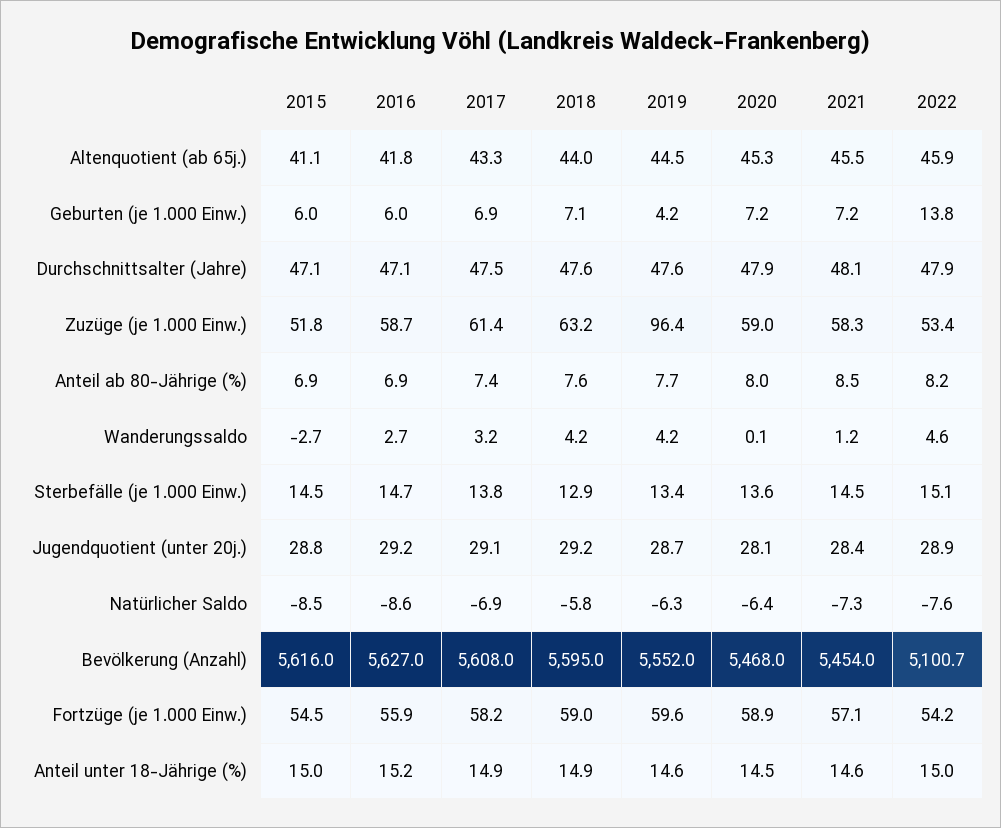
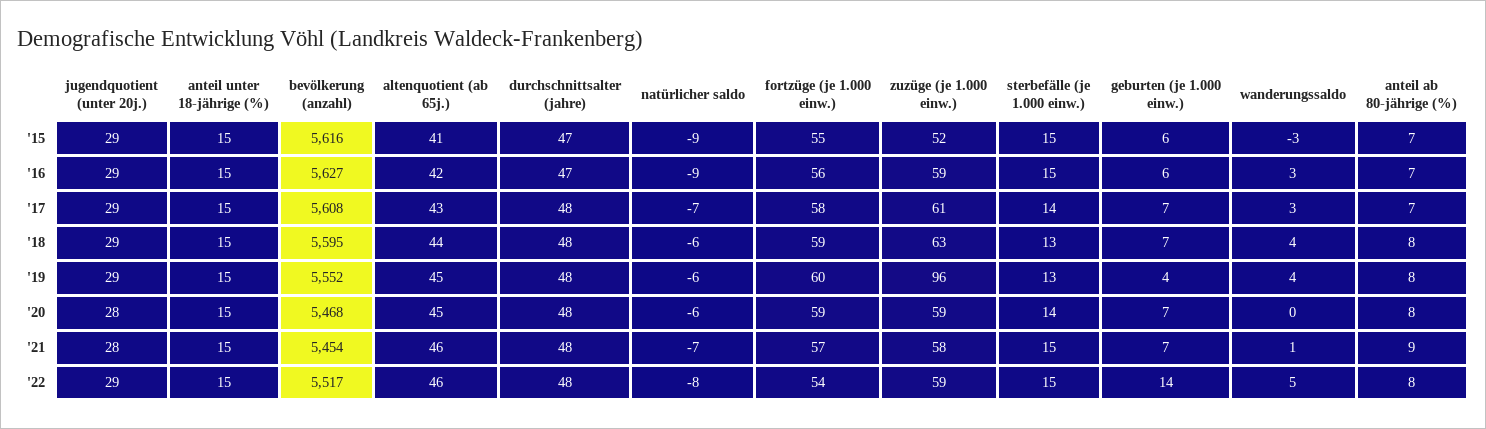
  {
    "2015": {
      "Altenquotient (ab 65j.)": 41.1,
      "Geburten (je 1.000 Einw.)": 6,
      "Durchschnittsalter (Jahre)": 47.1,
      "Zuzüge (je 1.000 Einw.)": 51.8,
      "Anteil ab 80-Jährige (%)": 6.9,
      "Wanderungssaldo": -2.7,
      "Sterbefälle (je 1.000 Einw.)": 14.5,
      "Jugendquotient (unter 20j.)": 28.8,
      "Natürlicher Saldo": -8.5,
      "Bevölkerung (Anzahl)": 5616,
      "Fortzüge (je 1.000 Einw.)": 54.5,
      "Anteil unter 18-Jährige (%)": 15
    },
    "2016": {
      "Altenquotient (ab 65j.)": 41.8,
      "Geburten (je 1.000 Einw.)": 6,
      "Durchschnittsalter (Jahre)": 47.1,
      "Zuzüge (je 1.000 Einw.)": 58.7,
      "Anteil ab 80-Jährige (%)": 6.9,
      "Wanderungssaldo": 2.7,
      "Sterbefälle (je 1.000 Einw.)": 14.7,
      "Jugendquotient (unter 20j.)": 29.2,
      "Natürlicher Saldo": -8.6,
      "Bevölkerung (Anzahl)": 5627,
      "Fortzüge (je 1.000 Einw.)": 55.9,
      "Anteil unter 18-Jährige (%)": 15.2
    },
    "2017": {
      "Altenquotient (ab 65j.)": 43.3,
      "Geburten (je 1.000 Einw.)": 6.9,
      "Durchschnittsalter (Jahre)": 47.5,
      "Zuzüge (je 1.000 Einw.)": 61.4,
      "Anteil ab 80-Jährige (%)": 7.4,
      "Wanderungssaldo": 3.2,
      "Sterbefälle (je 1.000 Einw.)": 13.8,
      "Jugendquotient (unter 20j.)": 29.1,
      "Natürlicher Saldo": -6.9,
      "Bevölkerung (Anzahl)": 5608,
      "Fortzüge (je 1.000 Einw.)": 58.2,
      "Anteil unter 18-Jährige (%)": 14.9
    },
    "2018": {
      "Altenquotient (ab 65j.)": 44,
      "Geburten (je 1.000 Einw.)": 7.1,
      "Durchschnittsalter (Jahre)": 47.6,
      "Zuzüge (je 1.000 Einw.)": 63.2,
      "Anteil ab 80-Jährige (%)": 7.6,
      "Wanderungssaldo": 4.2,
      "Sterbefälle (je 1.000 Einw.)": 12.9,
      "Jugendquotient (unter 20j.)": 29.2,
      "Natürlicher Saldo": -5.8,
      "Bevölkerung (Anzahl)": 5595,
      "Fortzüge (je 1.000 Einw.)": 59,
      "Anteil unter 18-Jährige (%)": 14.9
    },
    "2019": {
      "Altenquotient (ab 65j.)": 44.5,
      "Geburten (je 1.000 Einw.)": 4.2,
      "Durchschnittsalter (Jahre)": 47.6,
      "Zuzüge (je 1.000 Einw.)": 96.4,
      "Anteil ab 80-Jährige (%)": 7.7,
      "Wanderungssaldo": 4.2,
      "Sterbefälle (je 1.000 Einw.)": 13.4,
      "Jugendquotient (unter 20j.)": 28.7,
      "Natürlicher Saldo": -6.3,
      "Bevölkerung (Anzahl)": 5552,
      "Fortzüge (je 1.000 Einw.)": 59.6,
      "Anteil unter 18-Jährige (%)": 14.6
    },
    "2020": {
      "Altenquotient (ab 65j.)": 45.3,
      "Geburten (je 1.000 Einw.)": 7.2,
      "Durchschnittsalter (Jahre)": 47.9,
      "Zuzüge (je 1.000 Einw.)": 59,
      "Anteil ab 80-Jährige (%)": 8,
      "Wanderungssaldo": 0.1,
      "Sterbefälle (je 1.000 Einw.)": 13.6,
      "Jugendquotient (unter 20j.)": 28.1,
      "Natürlicher Saldo": -6.4,
      "Bevölkerung (Anzahl)": 5468,
      "Fortzüge (je 1.000 Einw.)": 58.9,
      "Anteil unter 18-Jährige (%)": 14.5
    },
    "2021": {
      "Altenquotient (ab 65j.)": 45.5,
      "Geburten (je 1.000 Einw.)": 7.2,
      "Durchschnittsalter (Jahre)": 48.1,
      "Zuzüge (je 1.000 Einw.)": 58.3,
      "Anteil ab 80-Jährige (%)": 8.5,
      "Wanderungssaldo": 1.2,
      "Sterbefälle (je 1.000 Einw.)": 14.5,
      "Jugendquotient (unter 20j.)": 28.4,
      "Natürlicher Saldo": -7.3,
      "Bevölkerung (Anzahl)": 5454,
      "Fortzüge (je 1.000 Einw.)": 57.1,
      "Anteil unter 18-Jährige (%)": 14.6
    },
    "2022": {
      "Altenquotient (ab 65j.)": 45.9,
      "Geburten (je 1.000 Einw.)": 13.8,
      "Durchschnittsalter (Jahre)": 47.9,
-     "Zuzüge (je 1.000 Einw.)": 53.4,
+     "Zuzüge (je 1.000 Einw.)": 59,
      "Anteil ab 80-Jährige (%)": 8.2,
      "Wanderungssaldo": 4.6,
      "Sterbefälle (je 1.000 Einw.)": 15.1,
      "Jugendquotient (unter 20j.)": 28.9,
      "Natürlicher Saldo": -7.6,
-     "Bevölkerung (Anzahl)": 5100.7,
+     "Bevölkerung (Anzahl)": 5517,
      "Fortzüge (je 1.000 Einw.)": 54.2,
      "Anteil unter 18-Jährige (%)": 15
    }
  }

